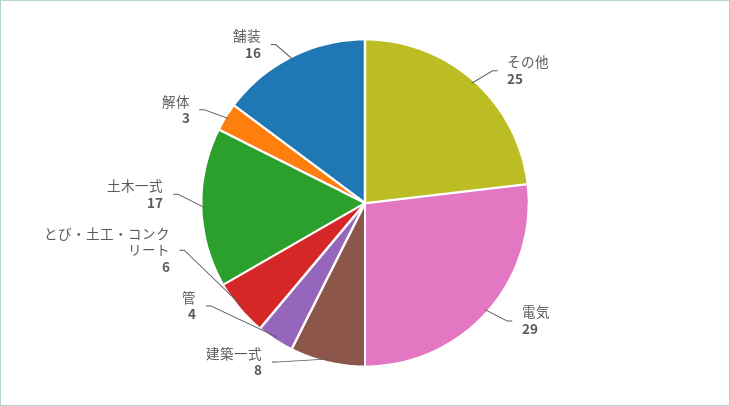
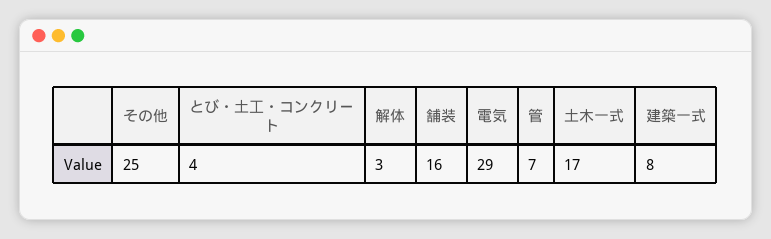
  {
    "その他": 25,
    "電気": 29,
    "建築一式": 8,
-   "管": 4,
+   "管": 7,
-   "とび・土工・コンクリート": 6,
+   "とび・土工・コンクリート": 4,
    "土木一式": 17,
    "解体": 3,
    "舗装": 16
  }

